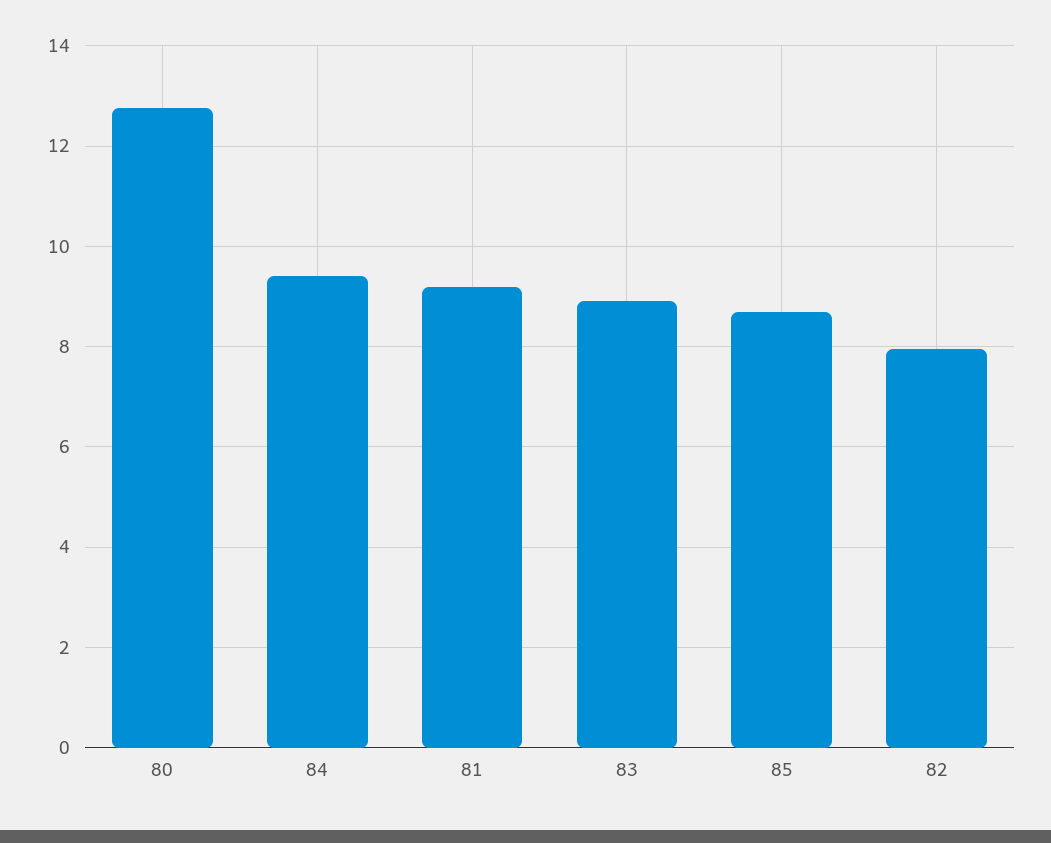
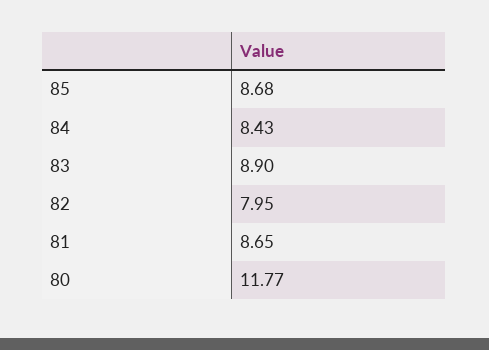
  {
-   "80": 12.8,
+   "80": 11.77,
-   "84": 9.4,
+   "84": 8.43,
-   "81": 9.2,
+   "81": 8.65,
    "83": 8.9,
    "85": 8.68,
    "82": 7.95
  }

